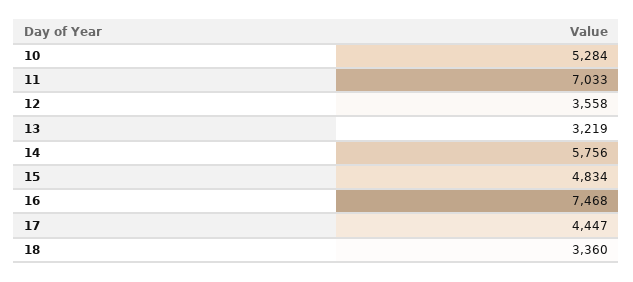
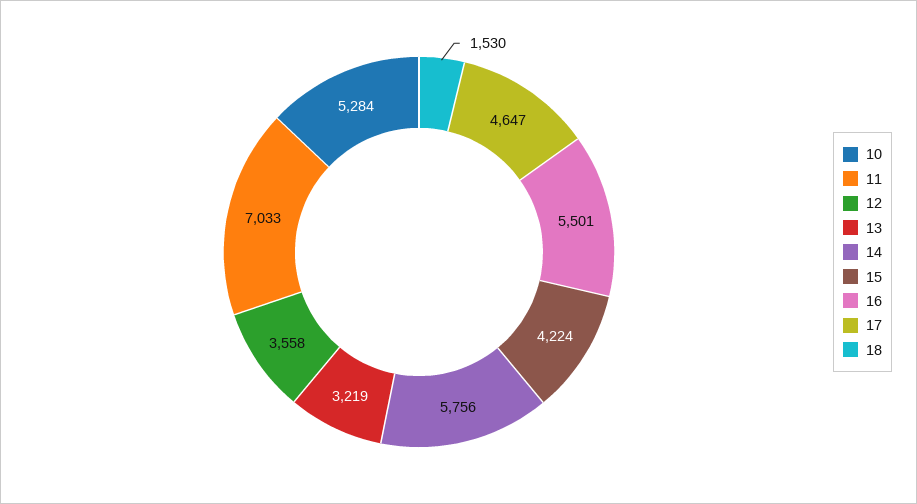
  {
    "10": 5284,
    "11": 7033,
    "12": 3558,
    "13": 3219,
    "14": 5756,
-   "15": 4834,
+   "15": 4224,
-   "16": 7468,
+   "16": 5501,
-   "17": 4447,
+   "17": 4647,
-   "18": 3360
+   "18": 1530
  }

